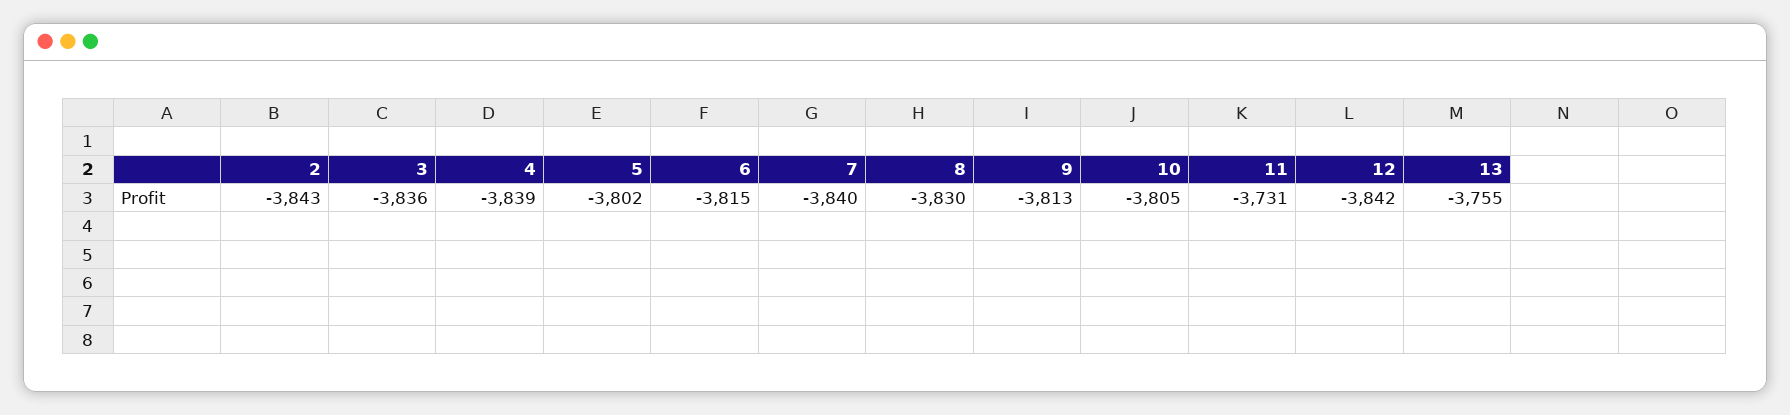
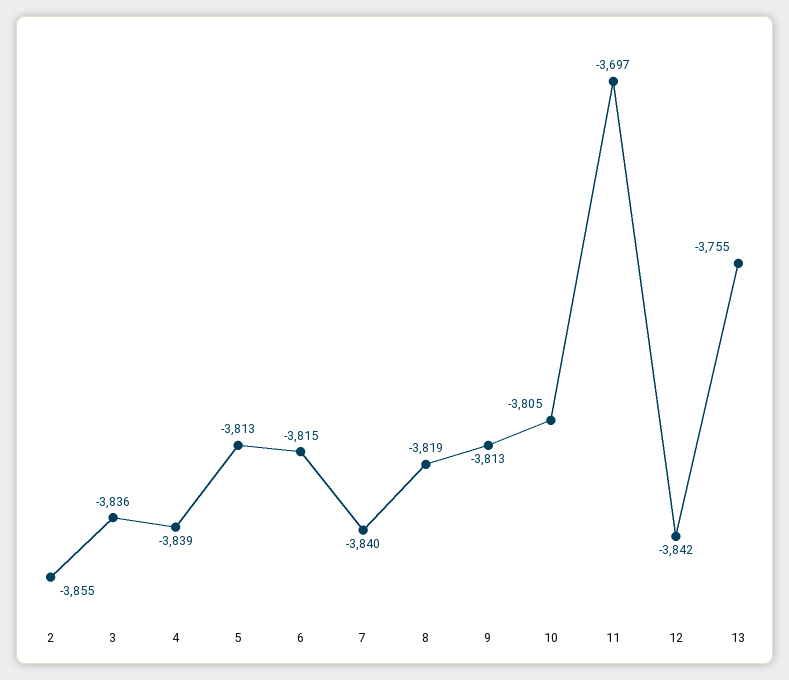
  {
-   "2": -3843,
+   "2": -3855,
    "3": -3836,
    "4": -3839,
-   "5": -3802,
+   "5": -3813,
    "6": -3815,
    "7": -3840,
-   "8": -3830,
+   "8": -3819,
    "9": -3813,
    "10": -3805,
-   "11": -3731,
+   "11": -3697,
    "12": -3842,
    "13": -3755
  }

